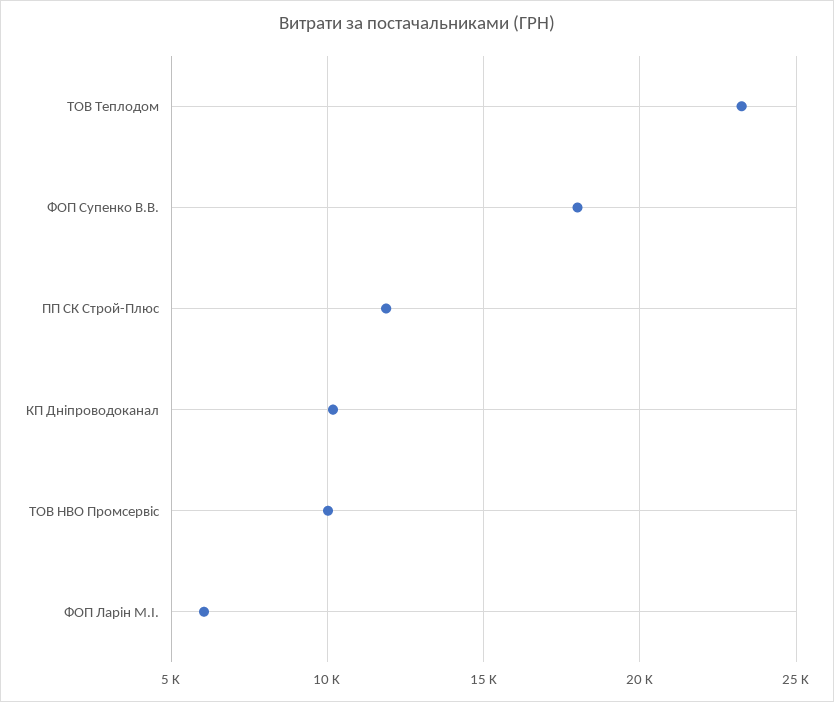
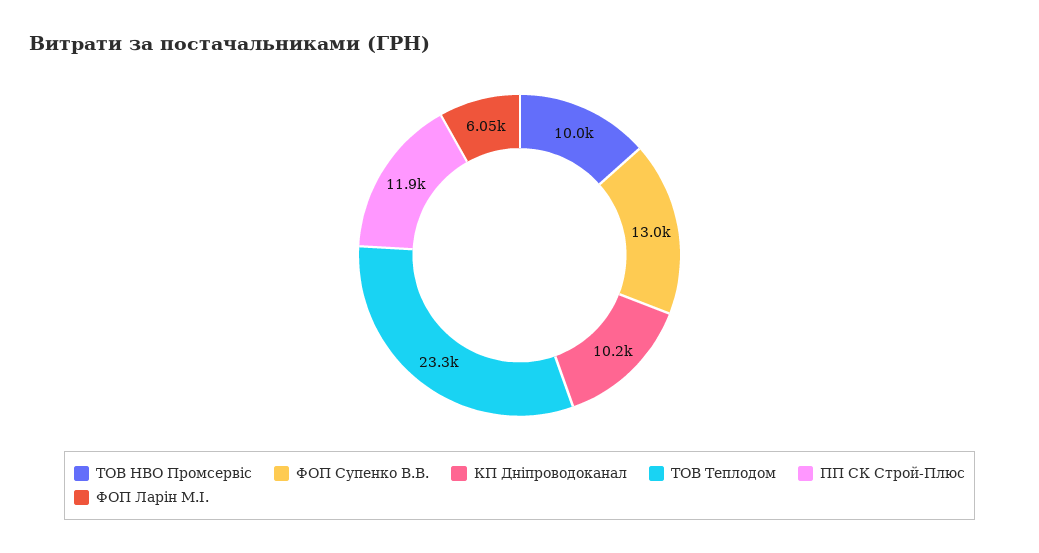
  {
    "ТОВ Теплодом": 23300,
-   "ФОП Супенко В.В.": 18000,
+   "ФОП Супенко В.В.": 13000,
    "ПП СК Строй-Плюс": 11900,
    "КП Дніпроводоканал": 10200,
    "ТОВ НВО Промсервіс": 10000,
    "ФОП Ларін М.І.": 6050
  }

